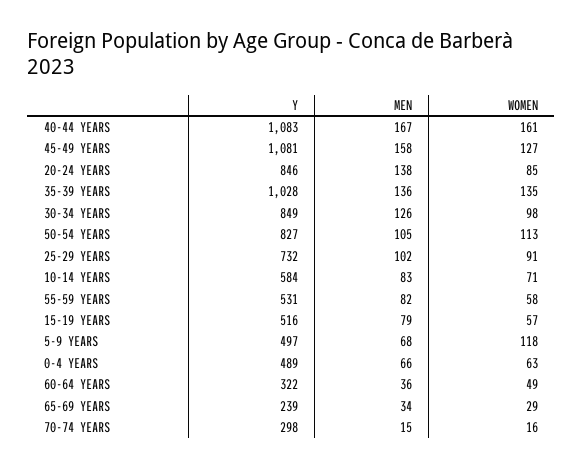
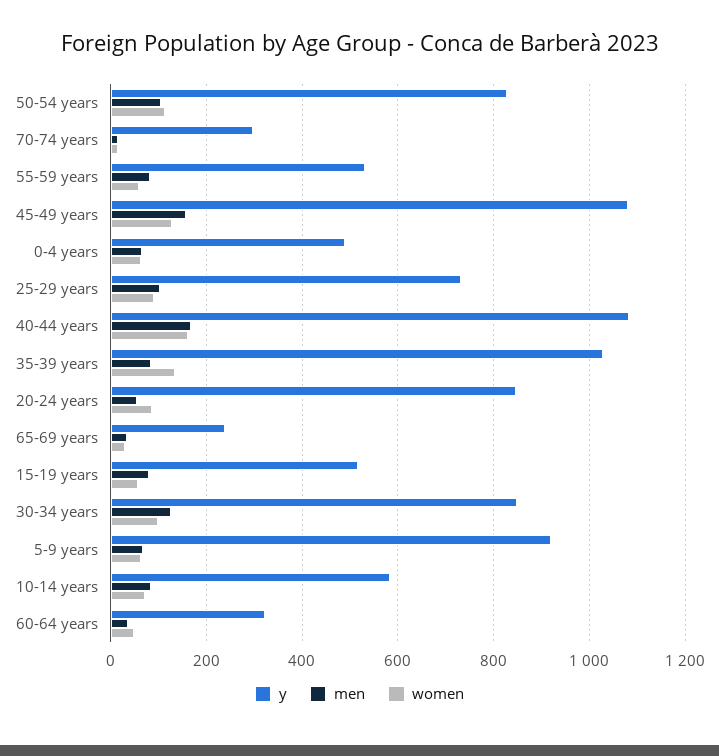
  {
    "Y": {
      "40-44 YEARS": 1083,
      "45-49 YEARS": 1081,
      "20-24 YEARS": 846,
      "35-39 YEARS": 1028,
      "30-34 YEARS": 849,
      "50-54 YEARS": 827,
      "25-29 YEARS": 732,
      "10-14 YEARS": 584,
      "55-59 YEARS": 531,
      "15-19 YEARS": 516,
-     "5-9 YEARS": 497,
+     "5-9 YEARS": 920,
      "0-4 YEARS": 489,
      "60-64 YEARS": 322,
      "65-69 YEARS": 239,
      "70-74 YEARS": 298
    },
    "MEN": {
      "40-44 YEARS": 167,
      "45-49 YEARS": 158,
-     "20-24 YEARS": 138,
+     "20-24 YEARS": 60,
-     "35-39 YEARS": 136,
+     "35-39 YEARS": 80,
      "30-34 YEARS": 126,
      "50-54 YEARS": 105,
      "25-29 YEARS": 102,
      "10-14 YEARS": 83,
      "55-59 YEARS": 82,
      "15-19 YEARS": 79,
      "5-9 YEARS": 68,
      "0-4 YEARS": 66,
      "60-64 YEARS": 36,
      "65-69 YEARS": 34,
      "70-74 YEARS": 15
    },
    "WOMEN": {
      "40-44 YEARS": 161,
      "45-49 YEARS": 127,
      "20-24 YEARS": 85,
      "35-39 YEARS": 135,
      "30-34 YEARS": 98,
      "50-54 YEARS": 113,
      "25-29 YEARS": 91,
      "10-14 YEARS": 71,
      "55-59 YEARS": 58,
      "15-19 YEARS": 57,
-     "5-9 YEARS": 118,
+     "5-9 YEARS": 60,
      "0-4 YEARS": 63,
      "60-64 YEARS": 49,
      "65-69 YEARS": 29,
      "70-74 YEARS": 16
    }
  }

